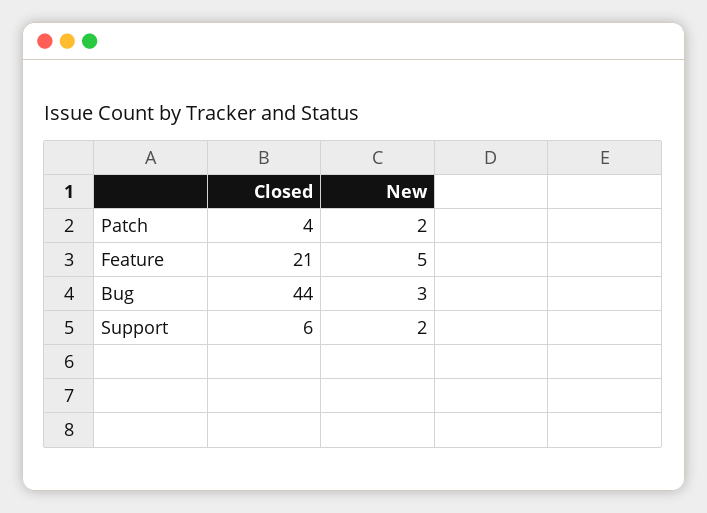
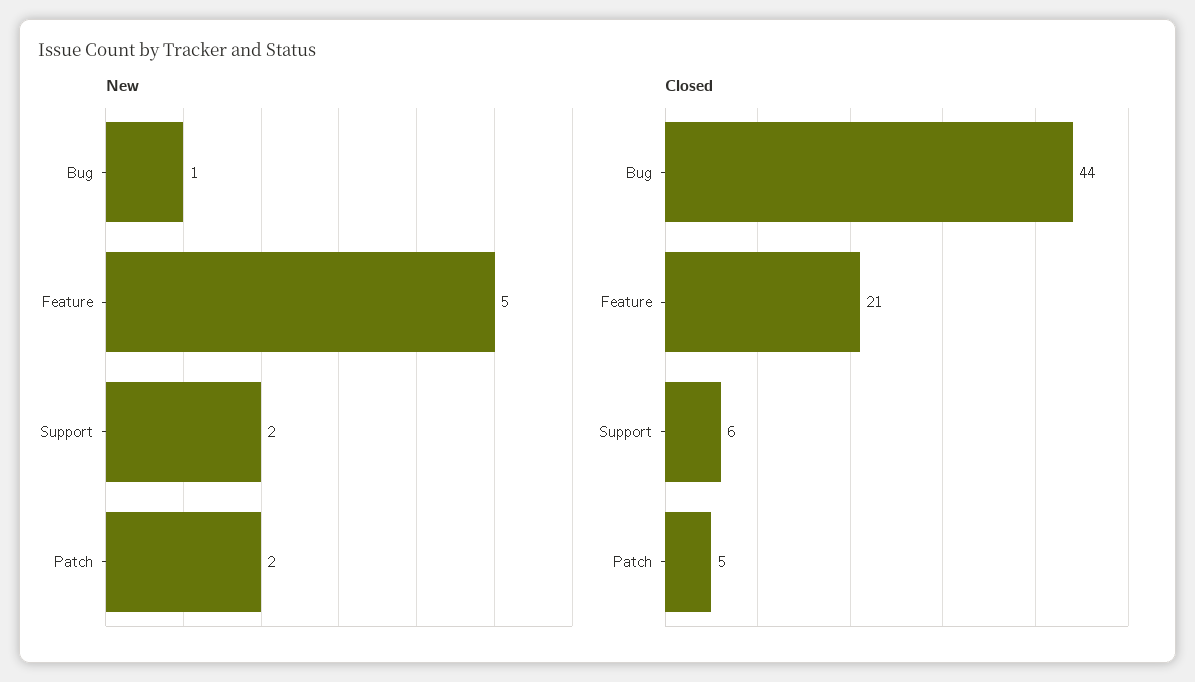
  {
    "Closed": {
-     "Patch": 4,
+     "Patch": 5,
      "Feature": 21,
      "Bug": 44,
      "Support": 6
    },
    "New": {
      "Patch": 2,
      "Feature": 5,
-     "Bug": 3,
+     "Bug": 1,
      "Support": 2
    }
  }

